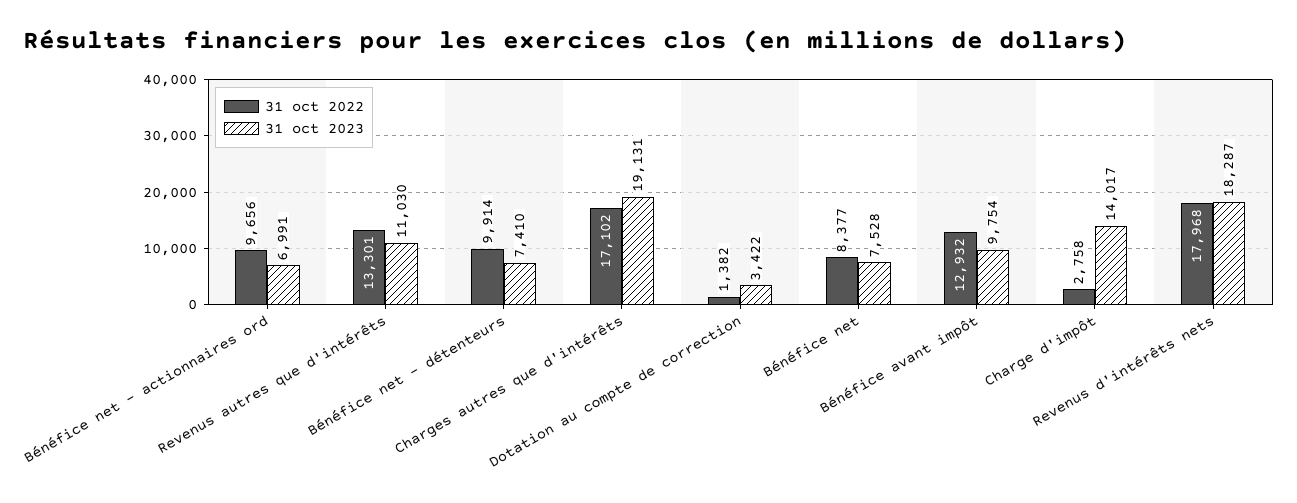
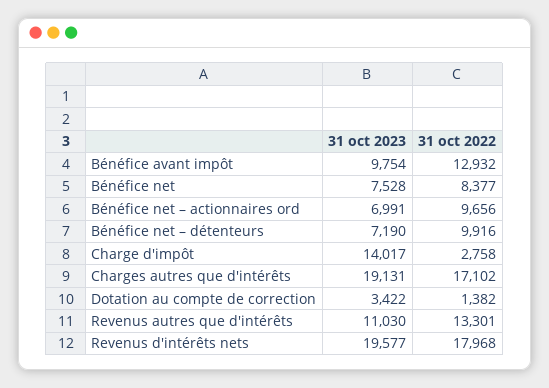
  {
    "31 oct 2022": {
      "Bénéfice net – actionnaires ord": 9656,
      "Revenus autres que d'intérêts": 13301,
-     "Bénéfice net – détenteurs": 9914,
+     "Bénéfice net – détenteurs": 9916,
      "Charges autres que d'intérêts": 17102,
      "Dotation au compte de correction": 1382,
      "Bénéfice net": 8377,
      "Bénéfice avant impôt": 12932,
      "Charge d'impôt": 2758,
      "Revenus d'intérêts nets": 17968
    },
    "31 oct 2023": {
      "Bénéfice net – actionnaires ord": 6991,
      "Revenus autres que d'intérêts": 11030,
-     "Bénéfice net – détenteurs": 7410,
+     "Bénéfice net – détenteurs": 7190,
      "Charges autres que d'intérêts": 19131,
      "Dotation au compte de correction": 3422,
      "Bénéfice net": 7528,
      "Bénéfice avant impôt": 9754,
      "Charge d'impôt": 14017,
-     "Revenus d'intérêts nets": 18287
+     "Revenus d'intérêts nets": 19577
    }
  }

